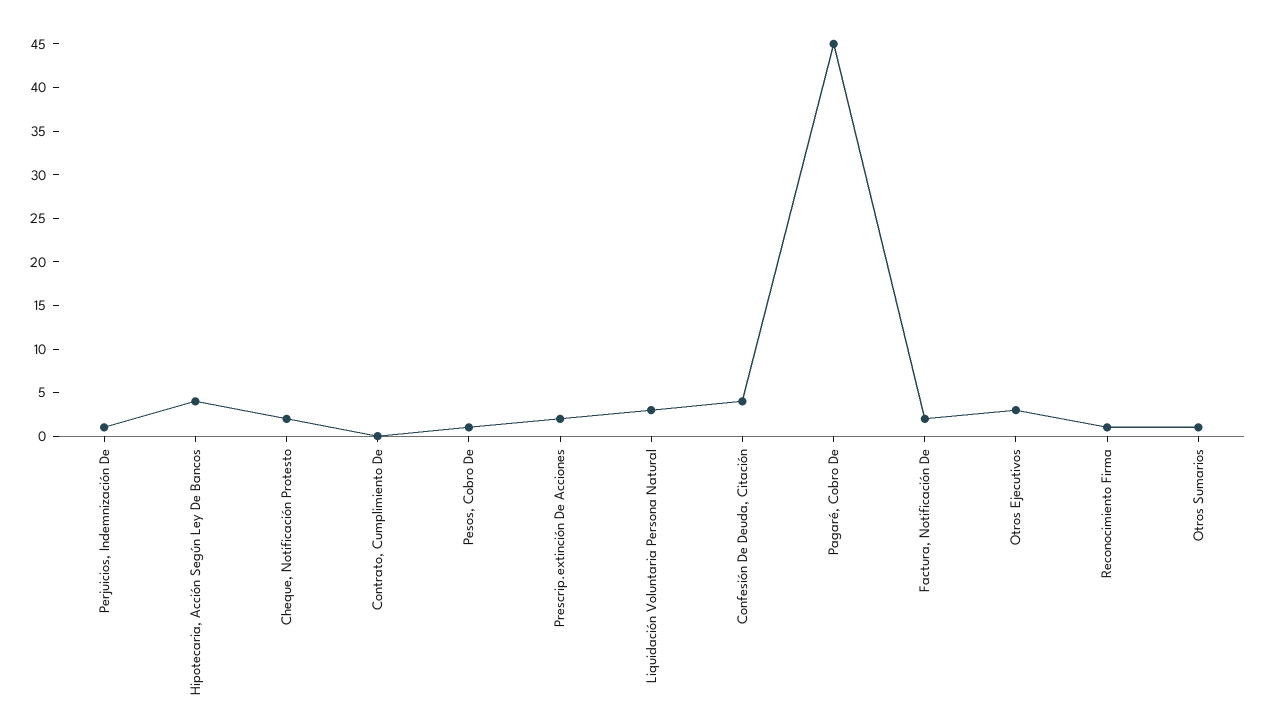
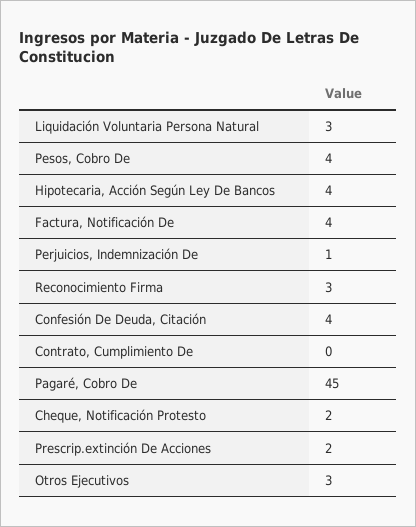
  {
    "Perjuicios, Indemnización De": 1,
    "Hipotecaria, Acción Según Ley De Bancos": 4,
    "Cheque, Notificación Protesto": 2,
    "Contrato, Cumplimiento De": 0,
-   "Pesos, Cobro De": 1,
+   "Pesos, Cobro De": 4,
    "Prescrip.extinción De Acciones": 2,
    "Liquidación Voluntaria Persona Natural": 3,
    "Confesión De Deuda, Citación": 4,
    "Pagaré, Cobro De": 45,
-   "Factura, Notificación De": 2,
+   "Factura, Notificación De": 4,
    "Otros Ejecutivos": 3,
-   "Reconocimiento Firma": 1,
+   "Reconocimiento Firma": 3
-   "Otros Sumarios": 1
  }

